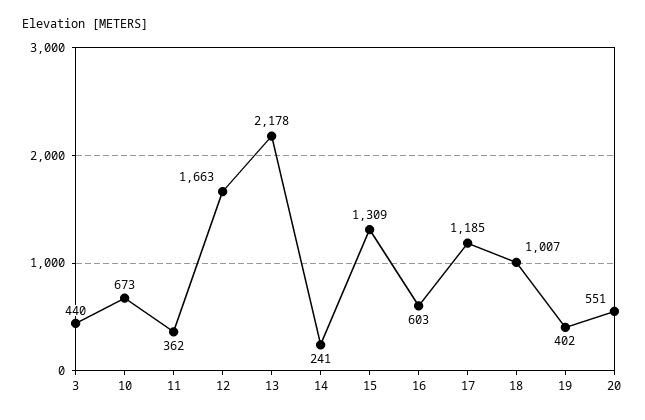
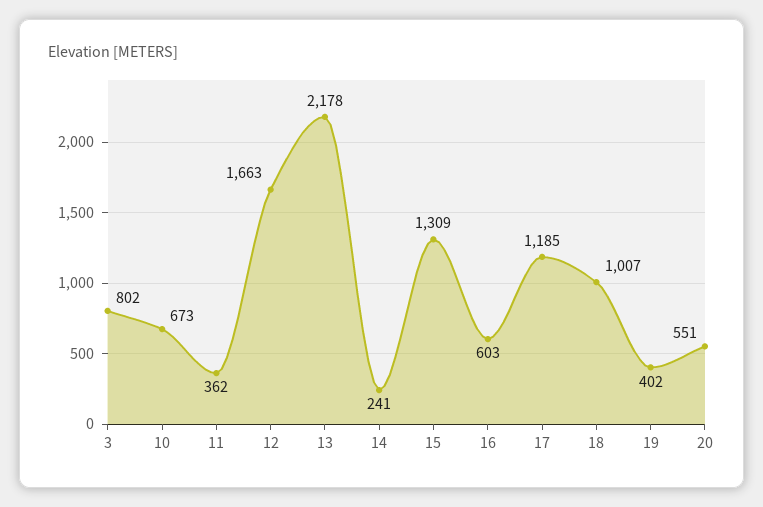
  {
-   "3": 440,
+   "3": 802,
    "10": 673,
    "11": 362,
    "12": 1663,
    "13": 2178,
    "14": 241,
    "15": 1309,
    "16": 603,
    "17": 1185,
    "18": 1007,
    "19": 402,
    "20": 551
  }

